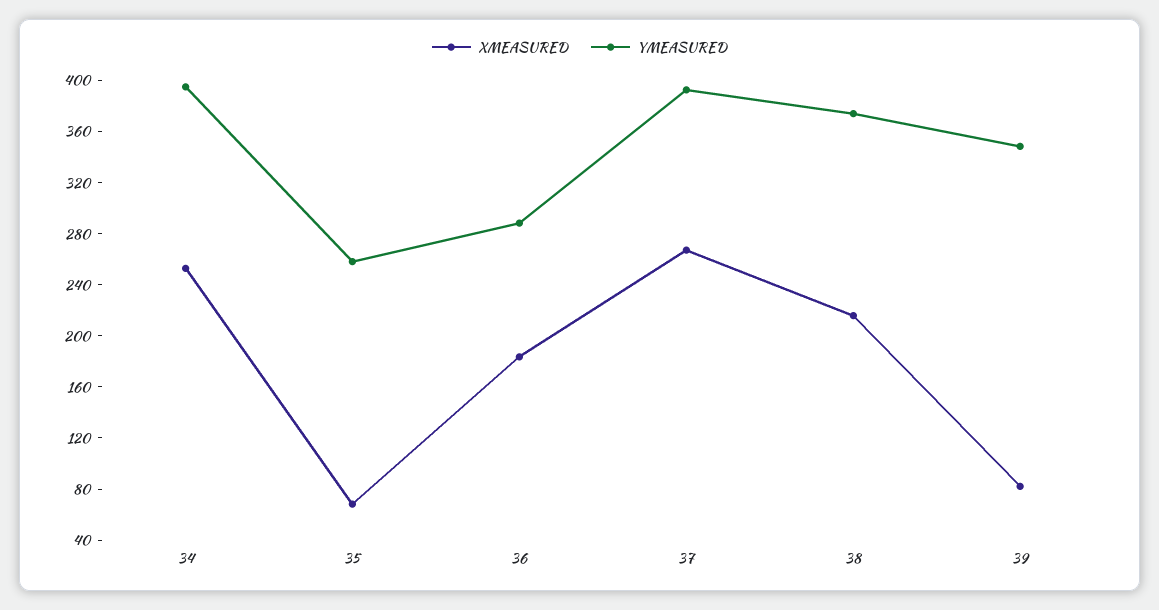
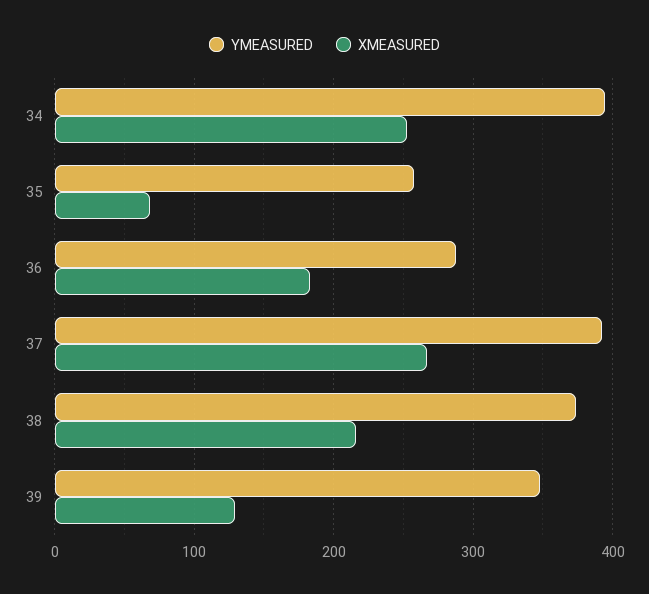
  {
    "XMEASURED": {
      "34": 250,
      "35": 70,
      "36": 180,
      "37": 270,
      "38": 220,
-     "39": 80
+     "39": 130
    },
    "YMEASURED": {
      "34": 390,
      "35": 260,
      "36": 290,
      "37": 390,
      "38": 370,
      "39": 350
    }
  }

